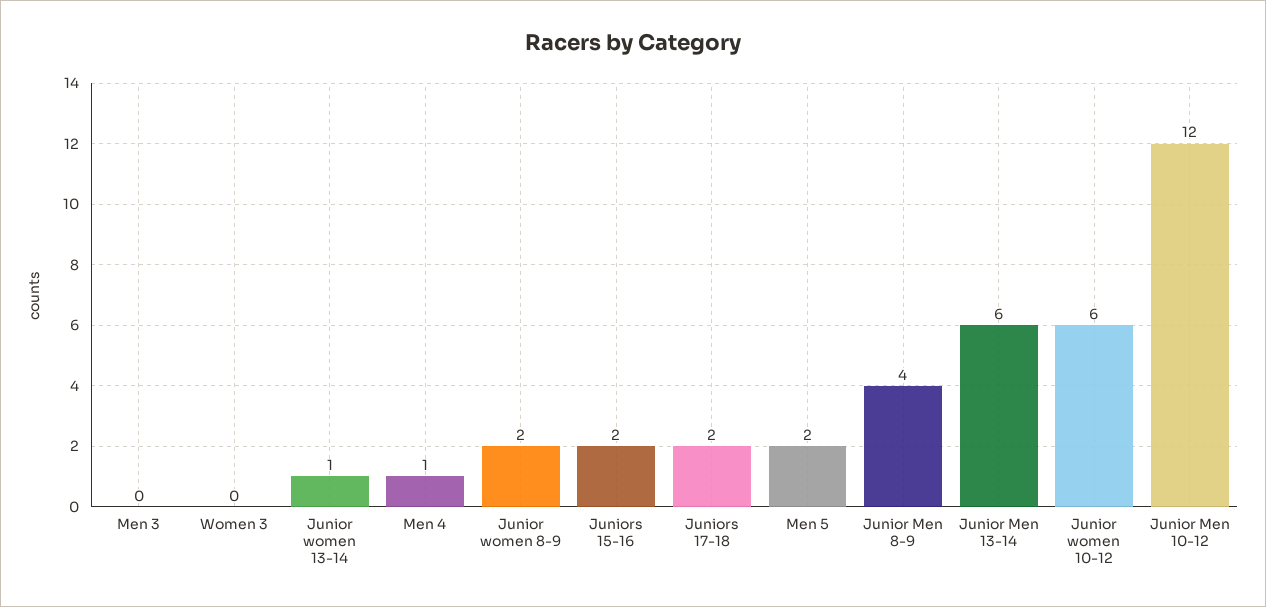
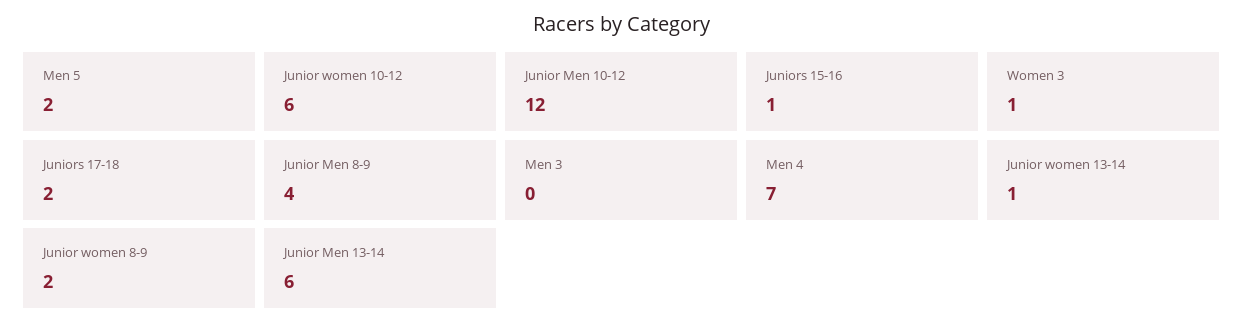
  {
    "Men 3": 0,
-   "Women 3": 0,
+   "Women 3": 1,
    "Junior women 13-14": 1,
-   "Men 4": 1,
+   "Men 4": 7,
    "Junior women 8-9": 2,
-   "Juniors 15-16": 2,
+   "Juniors 15-16": 1,
    "Juniors 17-18": 2,
    "Men 5": 2,
    "Junior Men 8-9": 4,
    "Junior Men 13-14": 6,
    "Junior women 10-12": 6,
    "Junior Men 10-12": 12
  }

